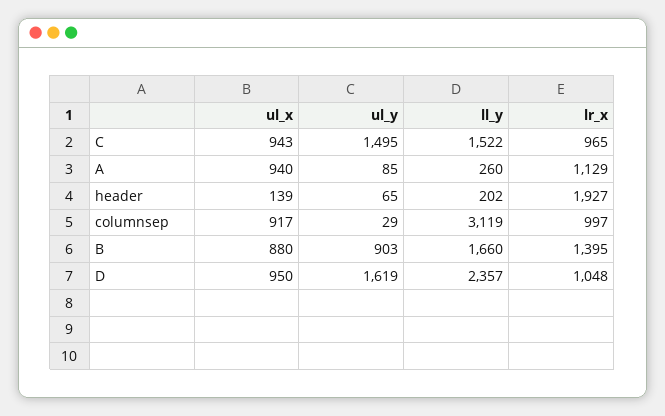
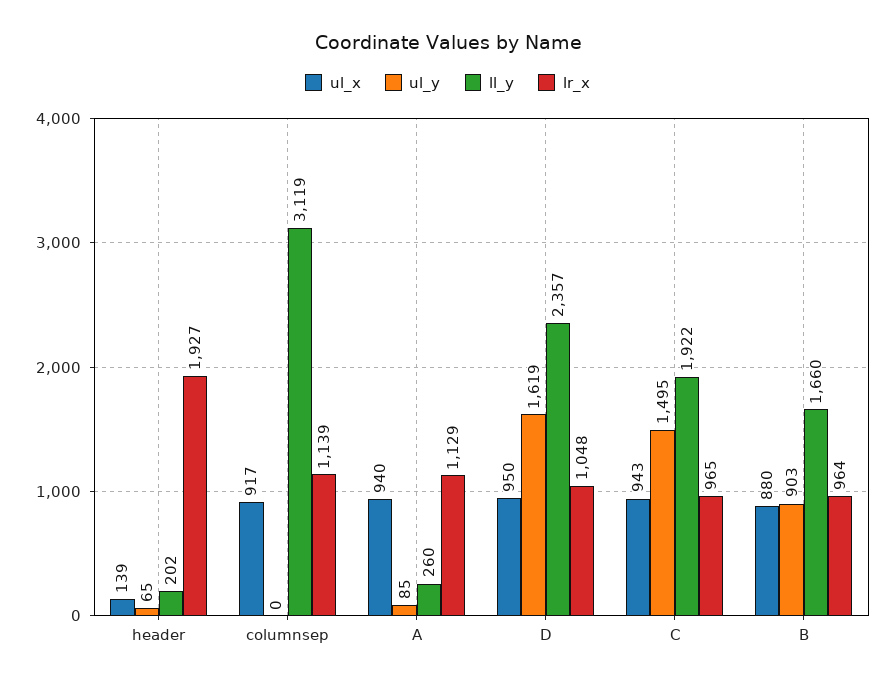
  {
    "ul_x": {
      "C": 943,
      "A": 940,
      "header": 139,
      "columnsep": 917,
      "B": 880,
      "D": 950
    },
    "ul_y": {
      "C": 1495,
      "A": 85,
      "header": 65,
-     "columnsep": 29,
+     "columnsep": 0,
      "B": 903,
      "D": 1619
    },
    "ll_y": {
-     "C": 1522,
+     "C": 1922,
      "A": 260,
      "header": 202,
      "columnsep": 3119,
      "B": 1660,
      "D": 2357
    },
    "lr_x": {
      "C": 965,
      "A": 1129,
      "header": 1927,
-     "columnsep": 997,
+     "columnsep": 1139,
-     "B": 1395,
+     "B": 964,
      "D": 1048
    }
  }

